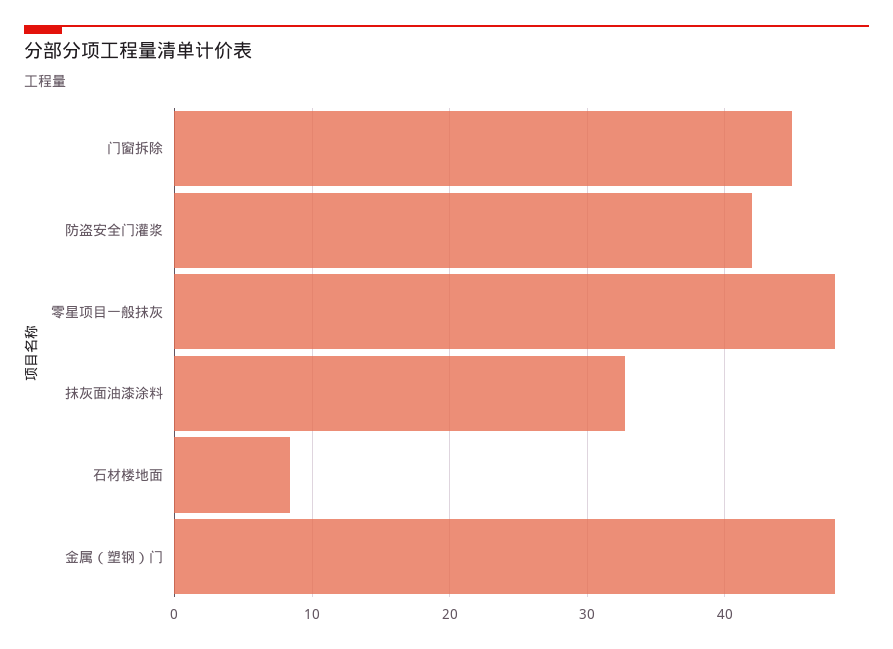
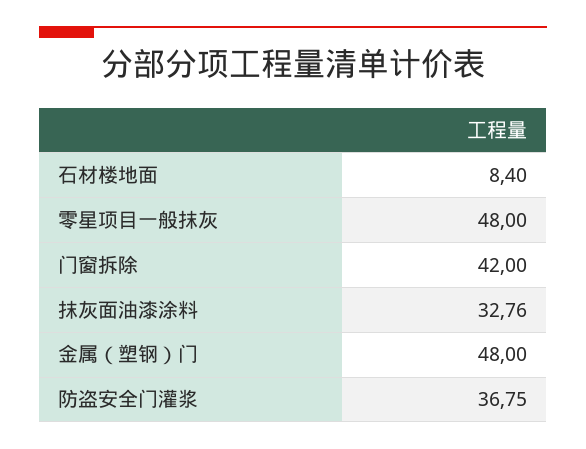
  {
-   "门窗拆除": 45,
+   "门窗拆除": 42,
-   "防盗安全门灌浆": 42,
+   "防盗安全门灌浆": 36.75,
    "零星项目一般抹灰": 48,
    "抹灰面油漆涂料": 32.76,
    "石材楼地面": 8.4,
    "金属（塑钢）门": 48
  }

